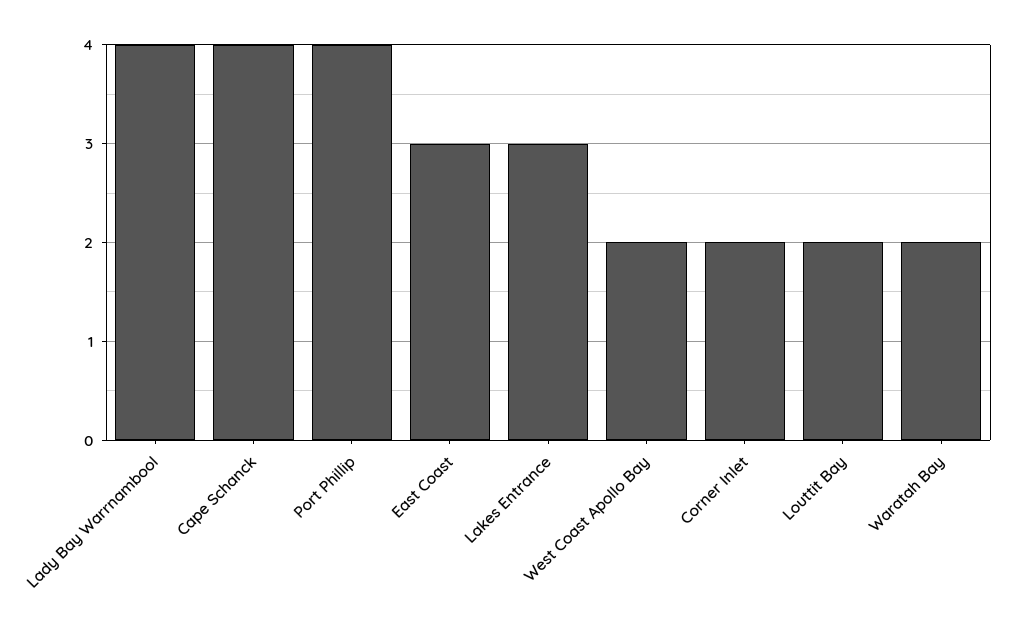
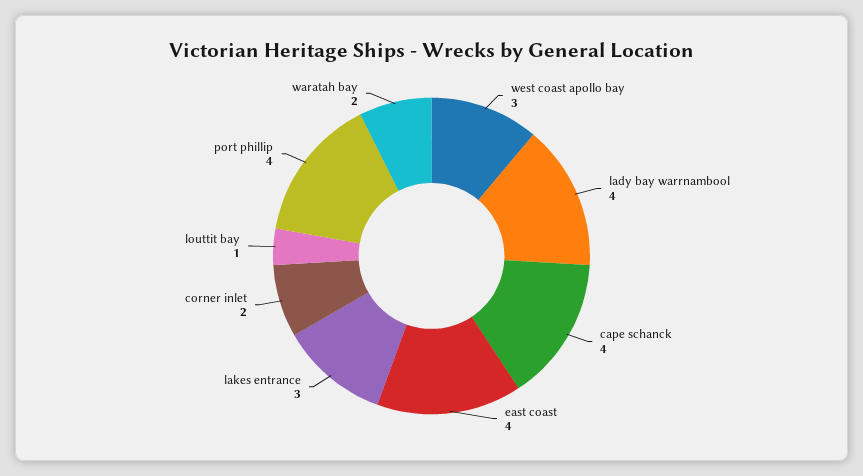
  {
    "Lady Bay Warrnambool": 4,
    "Cape Schanck": 4,
    "Port Phillip": 4,
-   "East Coast": 3,
+   "East Coast": 4,
    "Lakes Entrance": 3,
-   "West Coast Apollo Bay": 2,
+   "West Coast Apollo Bay": 3,
    "Corner Inlet": 2,
-   "Louttit Bay": 2,
+   "Louttit Bay": 1,
    "Waratah Bay": 2
  }

